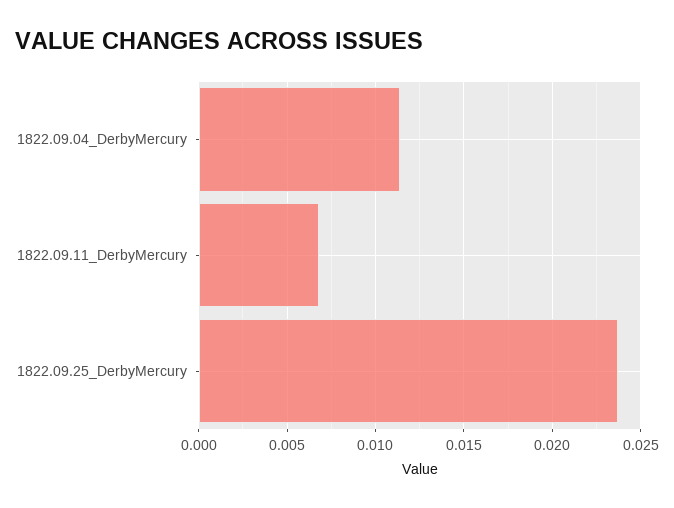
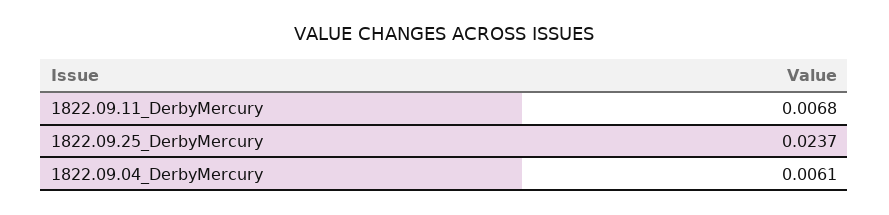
  {
-   "1822.09.04_DerbyMercury": 0.0115,
+   "1822.09.04_DerbyMercury": 0.0061,
    "1822.09.11_DerbyMercury": 0.0068,
    "1822.09.25_DerbyMercury": 0.0237
  }

